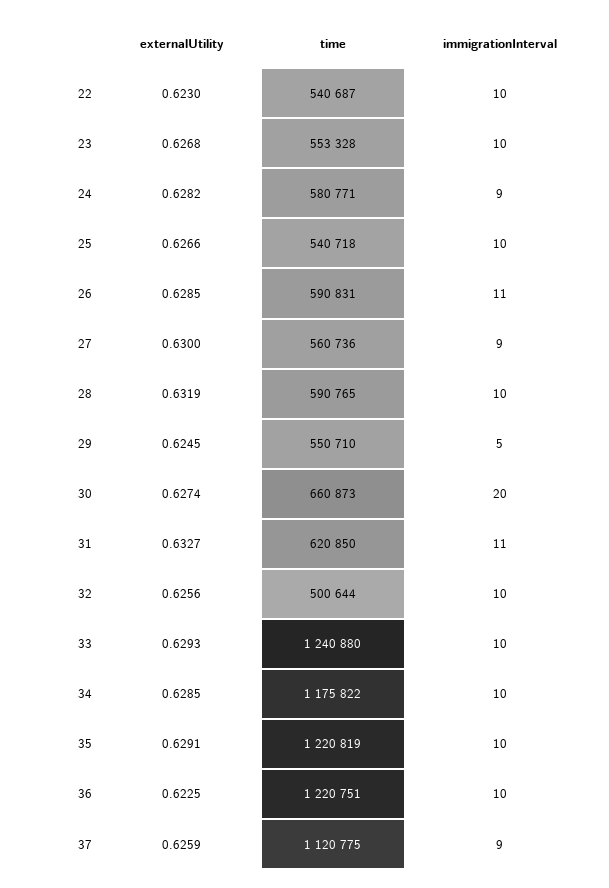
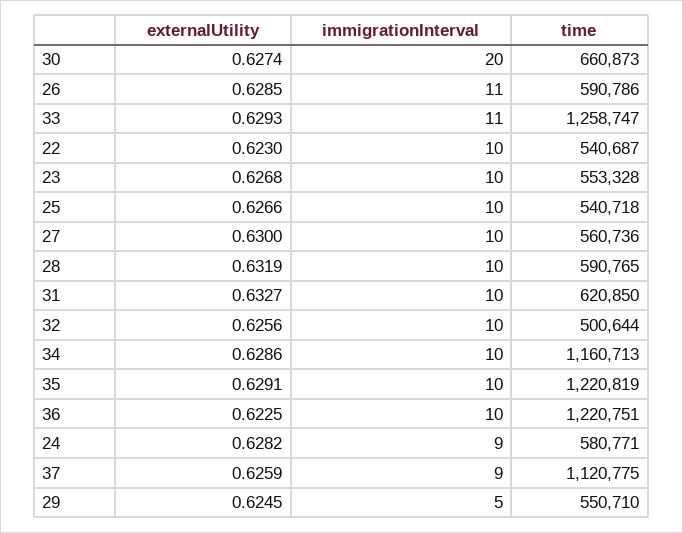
  {
    "externalUtility": {
      "22": 0.623,
      "23": 0.6268,
      "24": 0.6282,
      "25": 0.6266,
      "26": 0.6285,
      "27": 0.63,
      "28": 0.6319,
      "29": 0.6245,
      "30": 0.6274,
      "31": 0.6327,
      "32": 0.6256,
      "33": 0.6293,
-     "34": 0.6285,
+     "34": 0.6286,
      "35": 0.6291,
      "36": 0.6225,
      "37": 0.6259
    },
    "time": {
      "22": 540687,
      "23": 553328,
      "24": 580771,
      "25": 540718,
-     "26": 590831,
+     "26": 590786,
      "27": 560736,
      "28": 590765,
      "29": 550710,
      "30": 660873,
      "31": 620850,
      "32": 500644,
-     "33": 1240880,
+     "33": 1258747,
-     "34": 1175822,
+     "34": 1160713,
      "35": 1220819,
      "36": 1220751,
      "37": 1120775
    },
    "immigrationInterval": {
      "22": 10,
      "23": 10,
      "24": 9,
      "25": 10,
      "26": 11,
-     "27": 9,
+     "27": 10,
      "28": 10,
      "29": 5,
      "30": 20,
-     "31": 11,
+     "31": 10,
      "32": 10,
-     "33": 10,
+     "33": 11,
      "34": 10,
      "35": 10,
      "36": 10,
      "37": 9
    }
  }

